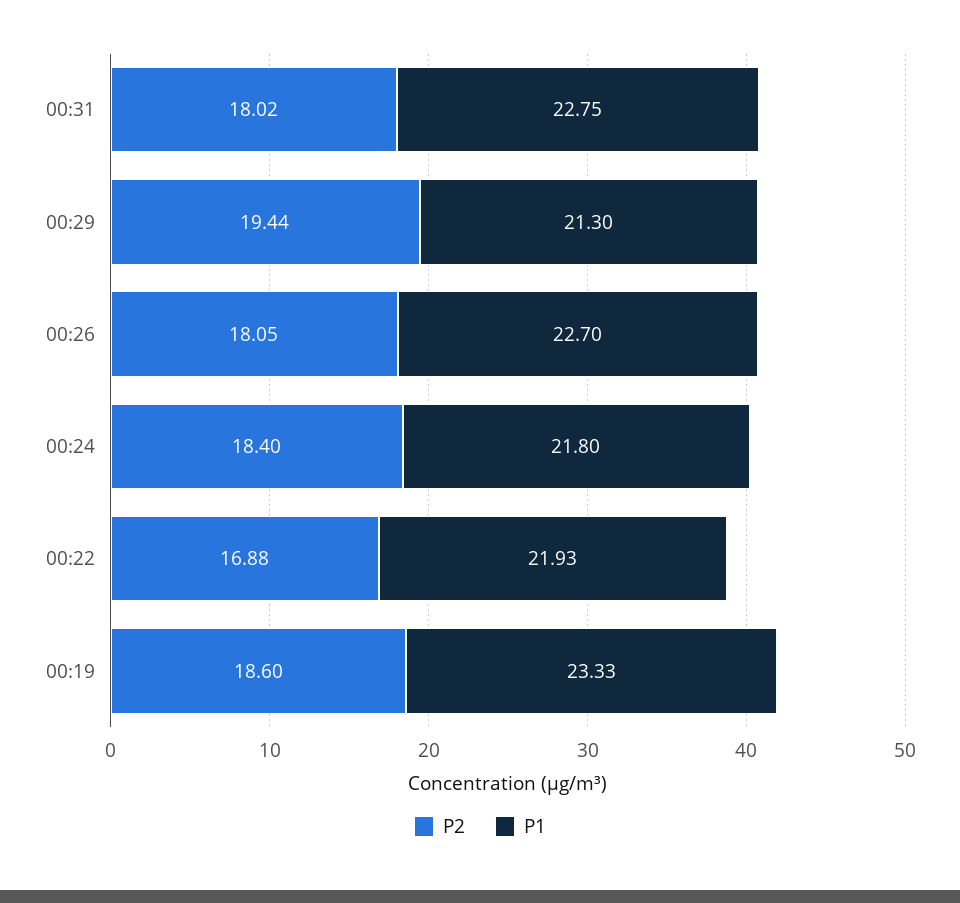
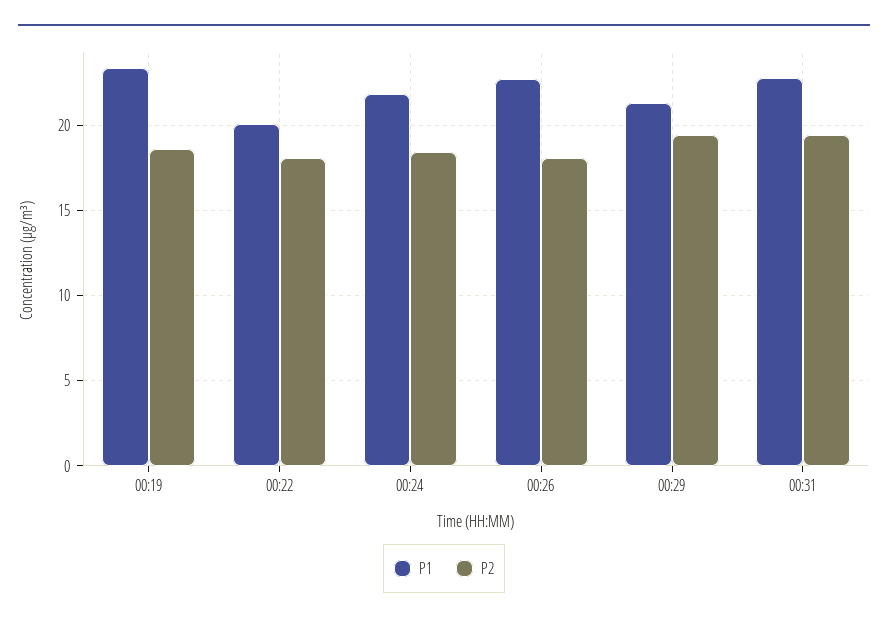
  {
    "P2": {
-     "00:31": 18.02,
+     "00:31": 19.5,
      "00:29": 19.44,
      "00:26": 18.05,
      "00:24": 18.4,
-     "00:22": 16.88,
+     "00:22": 18,
      "00:19": 18.6
    },
    "P1": {
      "00:31": 22.75,
      "00:29": 21.3,
      "00:26": 22.7,
      "00:24": 21.8,
-     "00:22": 21.93,
+     "00:22": 20,
      "00:19": 23.33
    }
  }

